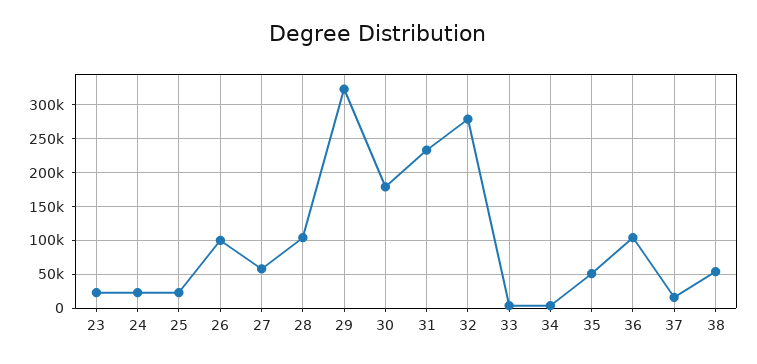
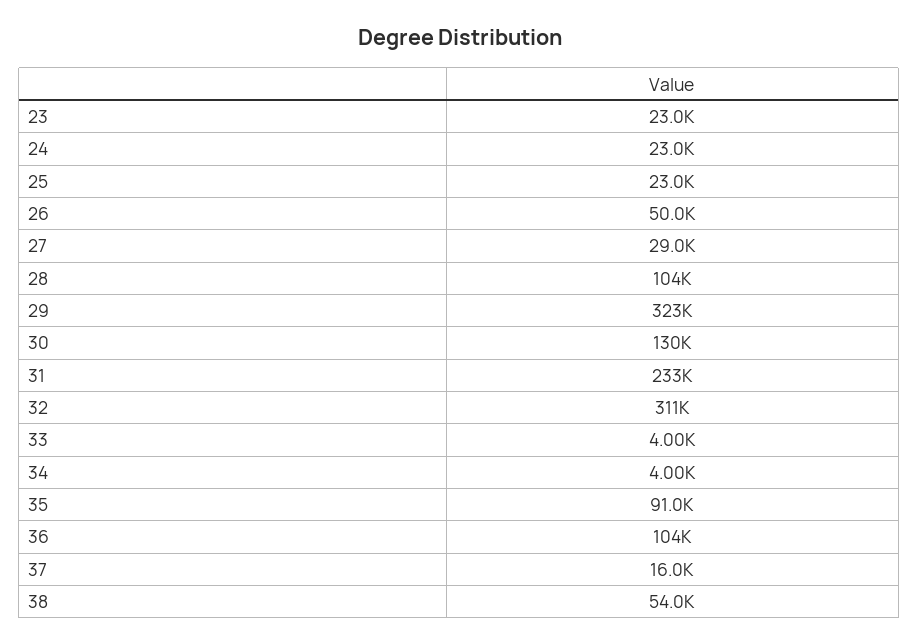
  {
    "23": 23000,
    "24": 23000,
    "25": 23000,
-   "26": 100000,
+   "26": 50000,
-   "27": 60000,
+   "27": 29000,
    "28": 104000,
    "29": 323000,
-   "30": 180000,
+   "30": 130000,
    "31": 233000,
-   "32": 280000,
+   "32": 311000,
    "33": 4000,
    "34": 4000,
-   "35": 50000,
+   "35": 91000,
    "36": 104000,
    "37": 16000,
    "38": 54000
  }

